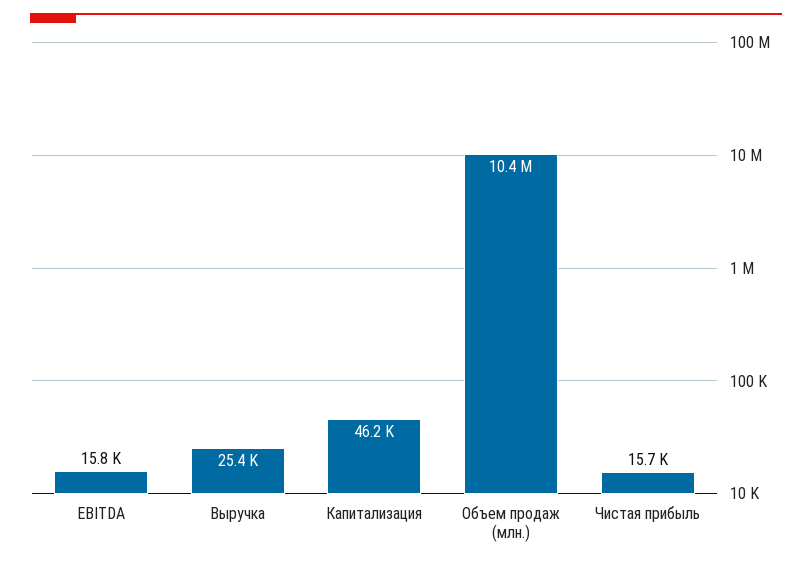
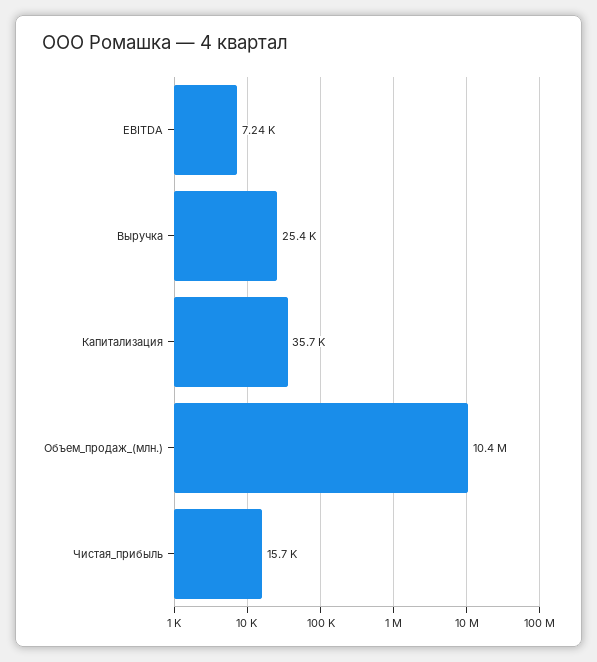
  {
-   "EBITDA": 15800,
+   "EBITDA": 7240,
    "Выручка": 25400,
-   "Капитализация": 46200,
+   "Капитализация": 35700,
    "Объем продаж (млн.)": 10400000,
    "Чистая прибыль": 15700
  }

